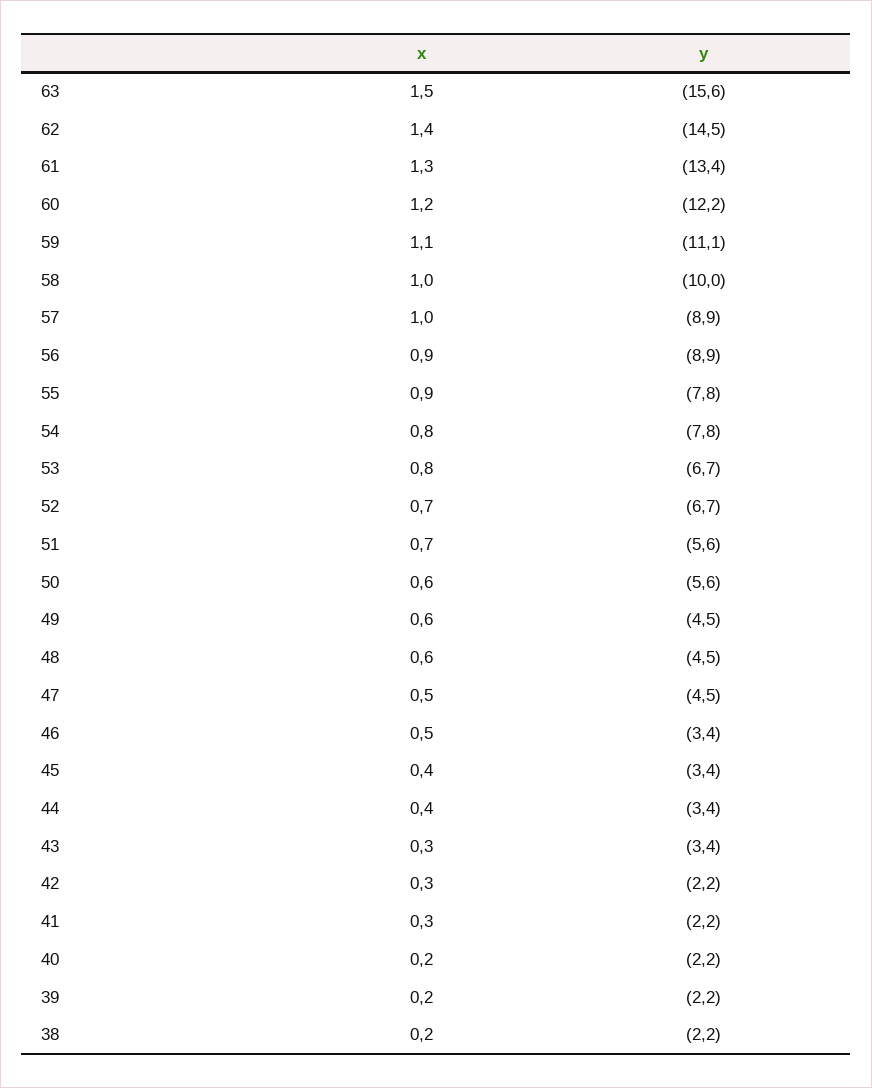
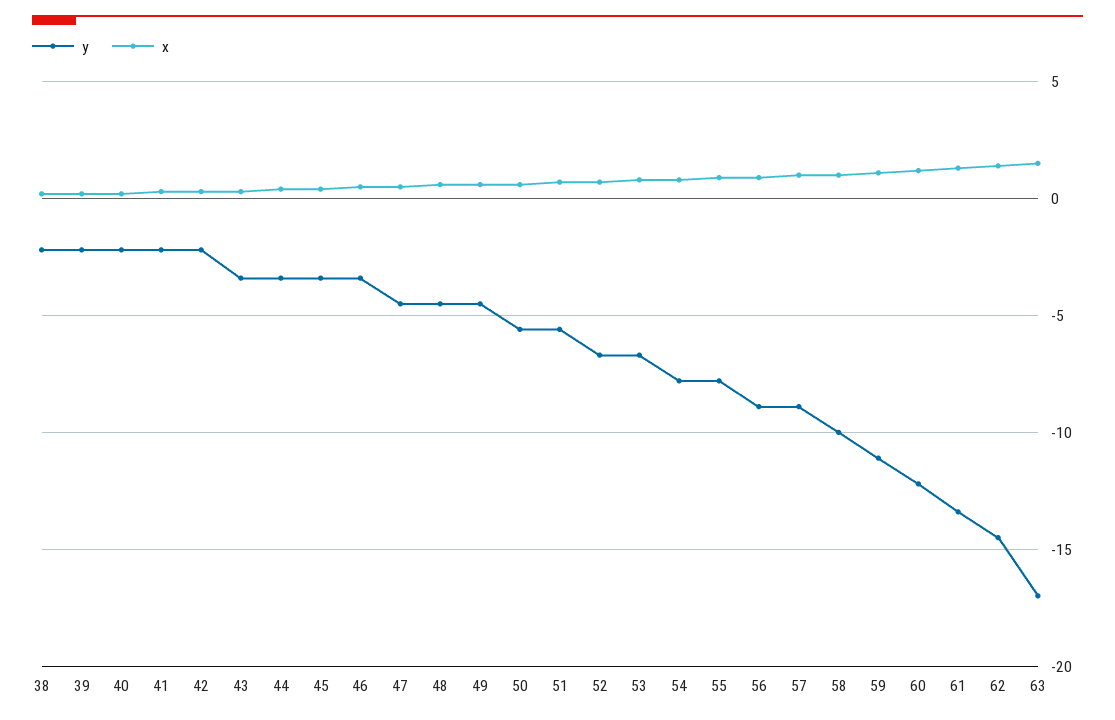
  {
    "x": {
      "63": 1.5,
      "62": 1.4,
      "61": 1.3,
      "60": 1.2,
      "59": 1.1,
      "58": 1,
      "57": 1,
      "56": 0.9,
      "55": 0.9,
      "54": 0.8,
      "53": 0.8,
      "52": 0.7,
      "51": 0.7,
      "50": 0.6,
      "49": 0.6,
      "48": 0.6,
      "47": 0.5,
      "46": 0.5,
      "45": 0.4,
      "44": 0.4,
      "43": 0.3,
      "42": 0.3,
      "41": 0.3,
      "40": 0.2,
      "39": 0.2,
      "38": 0.2
    },
    "y": {
-     "63": -15.6,
+     "63": -17,
      "62": -14.5,
      "61": -13.4,
      "60": -12.2,
      "59": -11.1,
      "58": -10,
      "57": -8.9,
      "56": -8.9,
      "55": -7.8,
      "54": -7.8,
      "53": -6.7,
      "52": -6.7,
      "51": -5.6,
      "50": -5.6,
      "49": -4.5,
      "48": -4.5,
      "47": -4.5,
      "46": -3.4,
      "45": -3.4,
      "44": -3.4,
      "43": -3.4,
      "42": -2.2,
      "41": -2.2,
      "40": -2.2,
      "39": -2.2,
      "38": -2.2
    }
  }

